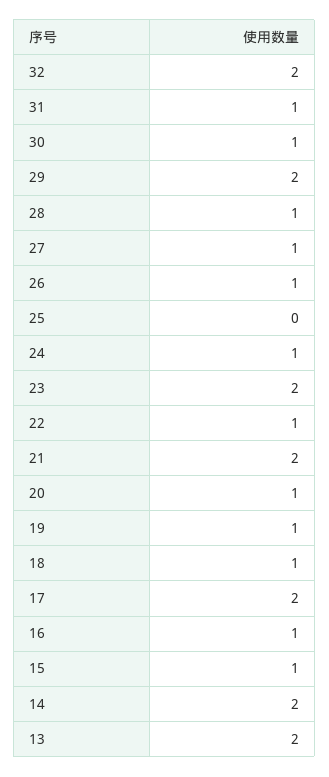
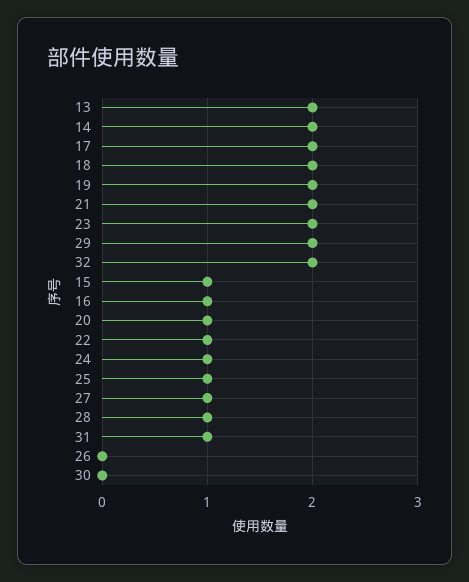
  {
    "32": 2,
    "31": 1,
-   "30": 1,
+   "30": 0,
    "29": 2,
    "28": 1,
    "27": 1,
-   "26": 1,
+   "26": 0,
-   "25": 0,
+   "25": 1,
    "24": 1,
    "23": 2,
    "22": 1,
    "21": 2,
    "20": 1,
-   "19": 1,
+   "19": 2,
-   "18": 1,
+   "18": 2,
    "17": 2,
    "16": 1,
    "15": 1,
    "14": 2,
    "13": 2
  }

